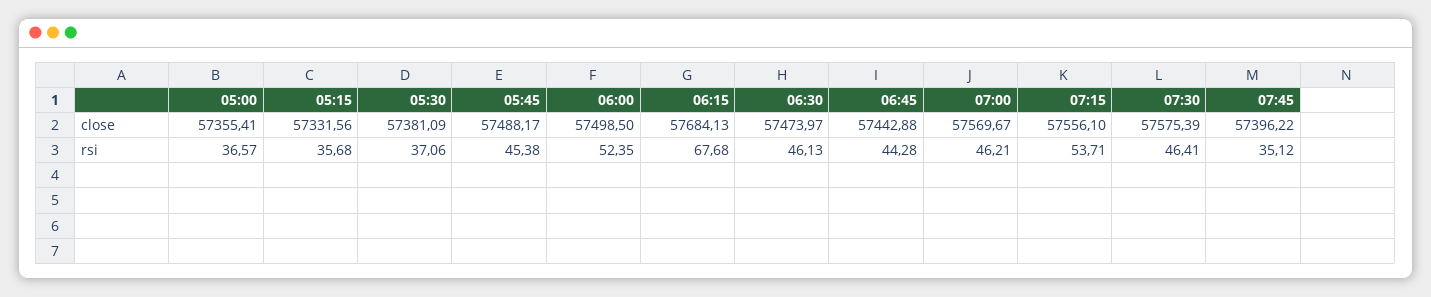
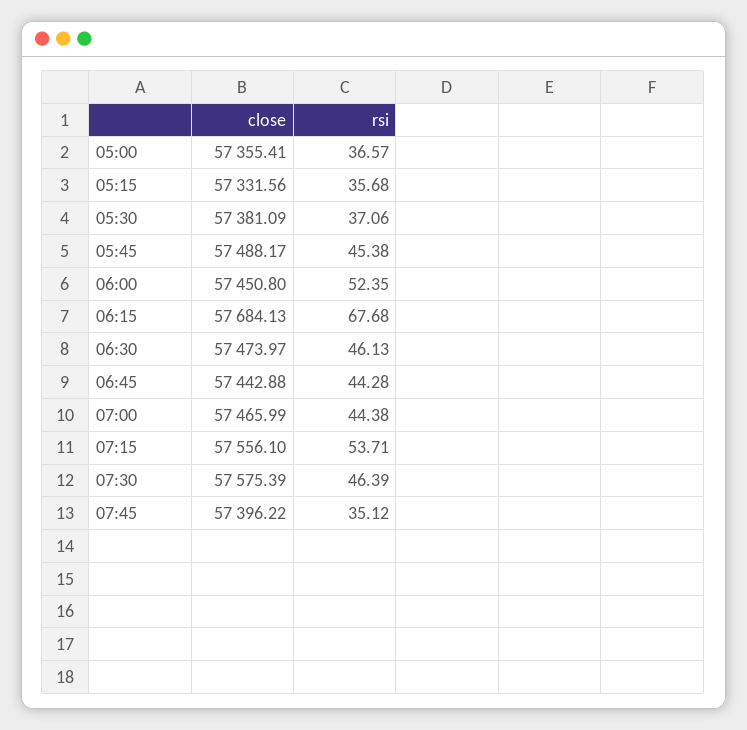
  {
    "05:00": {
      "close": 57355.41,
      "rsi": 36.57
    },
    "05:15": {
      "close": 57331.56,
      "rsi": 35.68
    },
    "05:30": {
      "close": 57381.09,
      "rsi": 37.06
    },
    "05:45": {
      "close": 57488.17,
      "rsi": 45.38
    },
    "06:00": {
-     "close": 57498.5,
+     "close": 57450.8,
      "rsi": 52.35
    },
    "06:15": {
      "close": 57684.13,
      "rsi": 67.68
    },
    "06:30": {
      "close": 57473.97,
      "rsi": 46.13
    },
    "06:45": {
      "close": 57442.88,
      "rsi": 44.28
    },
    "07:00": {
-     "close": 57569.67,
+     "close": 57465.99,
-     "rsi": 46.21
+     "rsi": 44.38
    },
    "07:15": {
      "close": 57556.1,
      "rsi": 53.71
    },
    "07:30": {
      "close": 57575.39,
-     "rsi": 46.41
+     "rsi": 46.39
    },
    "07:45": {
      "close": 57396.22,
      "rsi": 35.12
    }
  }

